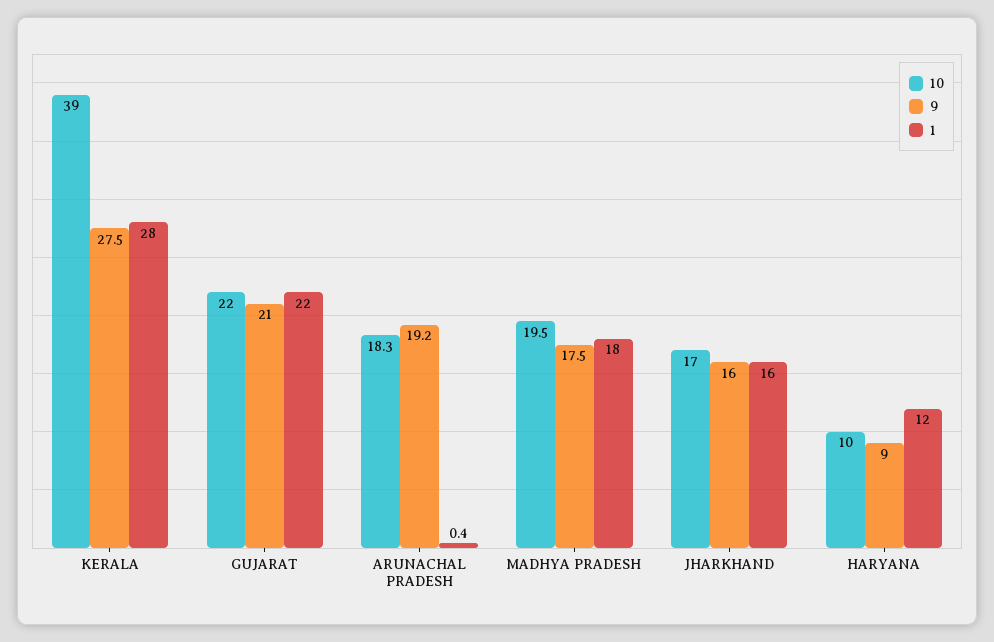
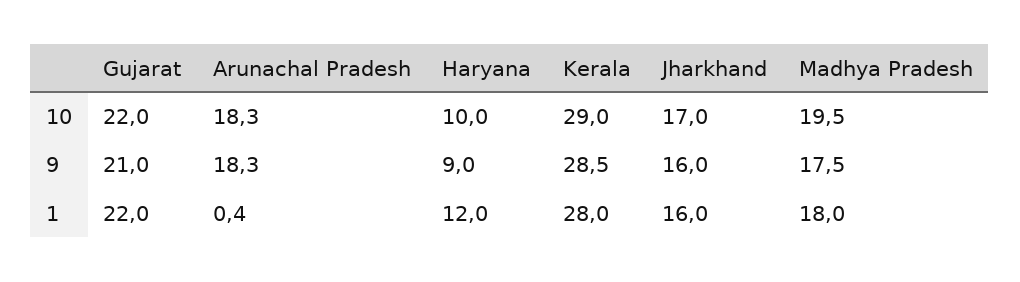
  {
    "10": {
-     "KERALA": 39,
+     "KERALA": 29,
      "GUJARAT": 22,
      "ARUNACHAL PRADESH": 18.3,
      "MADHYA PRADESH": 19.5,
      "JHARKHAND": 17,
      "HARYANA": 10
    },
    "9": {
-     "KERALA": 27.5,
+     "KERALA": 28.5,
      "GUJARAT": 21,
-     "ARUNACHAL PRADESH": 19.2,
+     "ARUNACHAL PRADESH": 18.3,
      "MADHYA PRADESH": 17.5,
      "JHARKHAND": 16,
      "HARYANA": 9
    },
    "1": {
      "KERALA": 28,
      "GUJARAT": 22,
      "ARUNACHAL PRADESH": 0.4,
      "MADHYA PRADESH": 18,
      "JHARKHAND": 16,
      "HARYANA": 12
    }
  }

